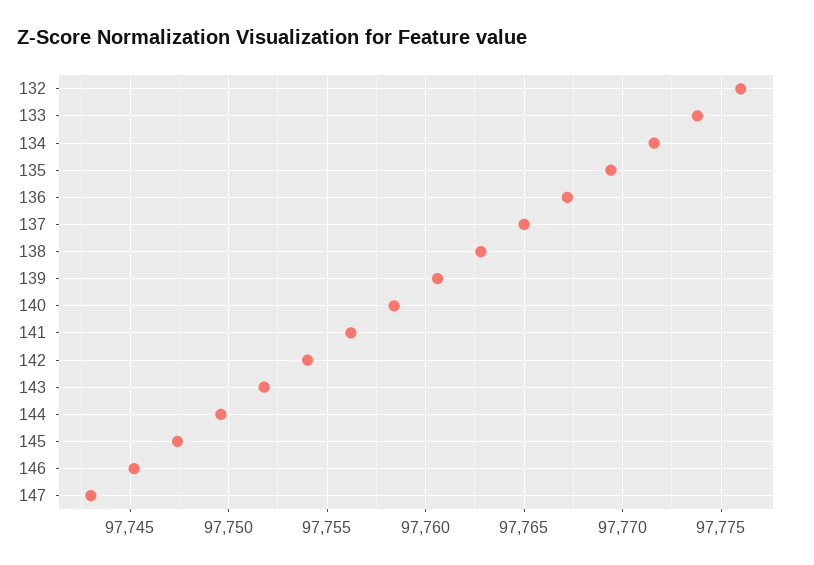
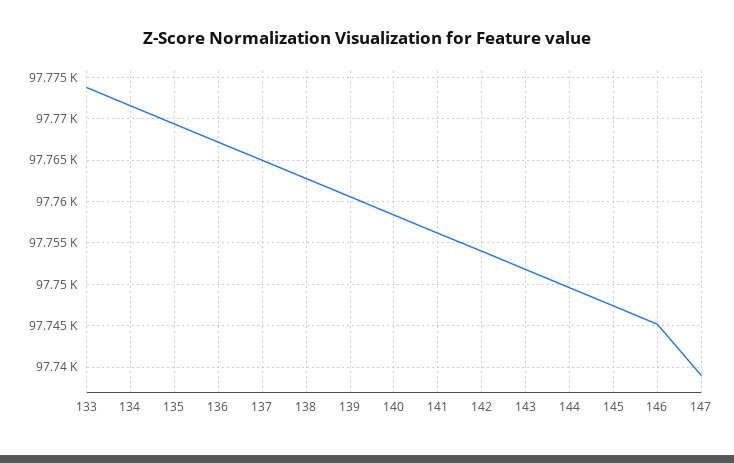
  {
-   "132": 97776,
    "133": 97774,
    "134": 97771.5,
    "135": 97769.5,
    "136": 97767,
    "137": 97765,
    "138": 97763,
    "139": 97760.5,
    "140": 97758.5,
    "141": 97756,
    "142": 97754,
    "143": 97752,
    "144": 97749.5,
    "145": 97747.5,
    "146": 97745,
-   "147": 97743
+   "147": 97739
  }

